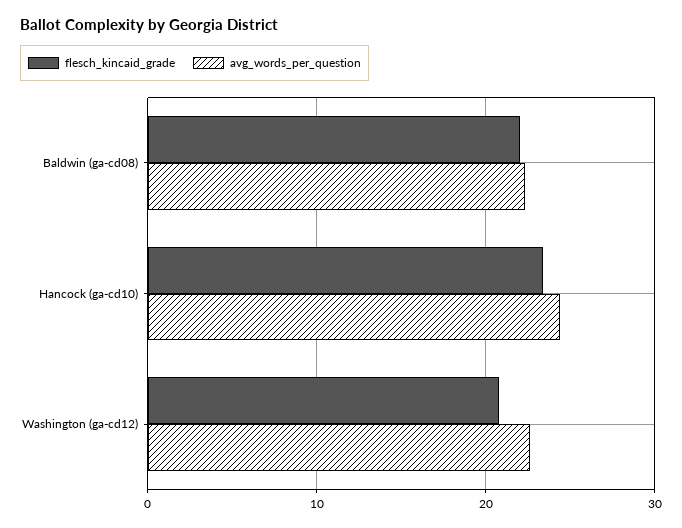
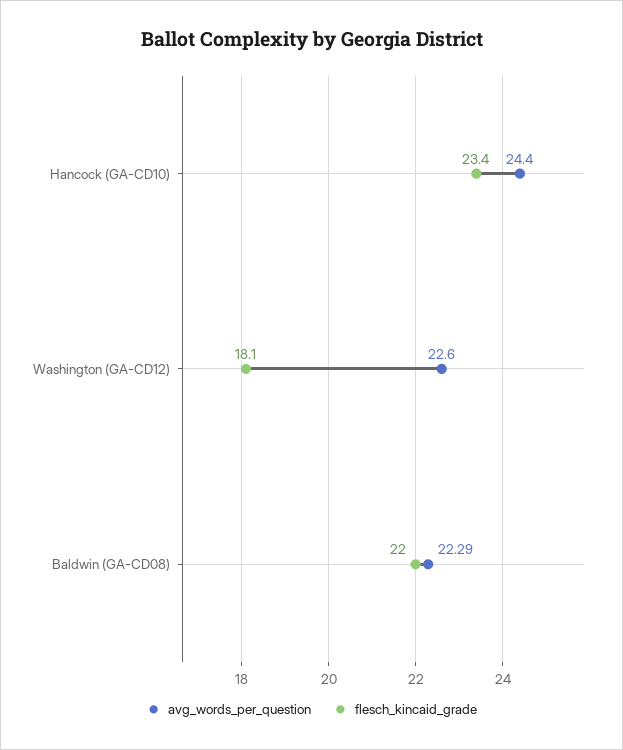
  {
    "flesch_kincaid_grade": {
      "Baldwin (ga-cd08)": 22,
      "Hancock (ga-cd10)": 23.4,
-     "Washington (ga-cd12)": 21
+     "Washington (ga-cd12)": 18.1
    },
    "avg_words_per_question": {
      "Baldwin (ga-cd08)": 22.29,
      "Hancock (ga-cd10)": 24.4,
      "Washington (ga-cd12)": 22.6
    }
  }

